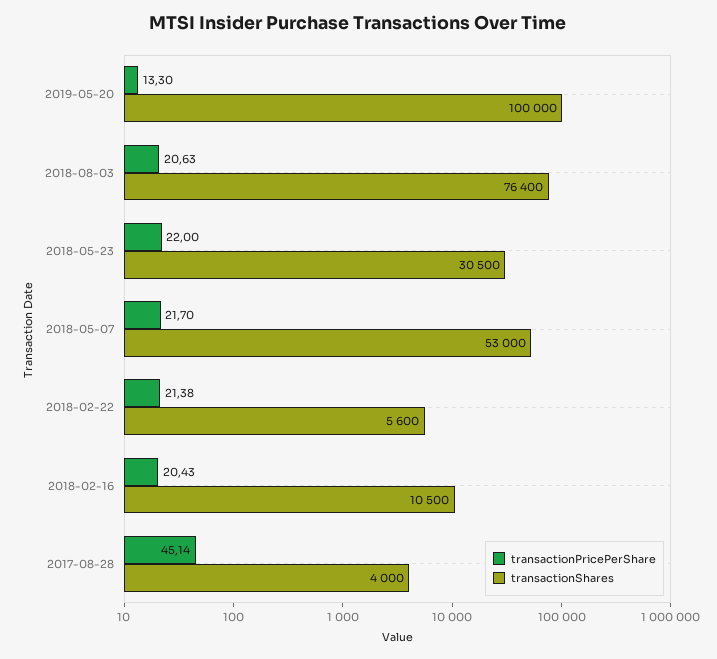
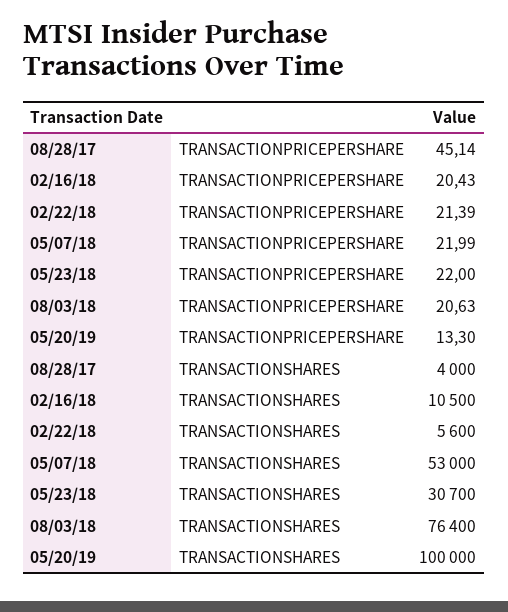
  {
    "transactionPricePerShare": {
      "2019-05-20": 13.3,
      "2018-08-03": 20.63,
      "2018-05-23": 22,
-     "2018-05-07": 21.7,
+     "2018-05-07": 21.99,
-     "2018-02-22": 21.38,
+     "2018-02-22": 21.39,
      "2018-02-16": 20.43,
      "2017-08-28": 45.14
    },
    "transactionShares": {
      "2019-05-20": 100000,
      "2018-08-03": 76400,
-     "2018-05-23": 30500,
+     "2018-05-23": 30700,
      "2018-05-07": 53000,
      "2018-02-22": 5600,
      "2018-02-16": 10500,
      "2017-08-28": 4000
    }
  }

